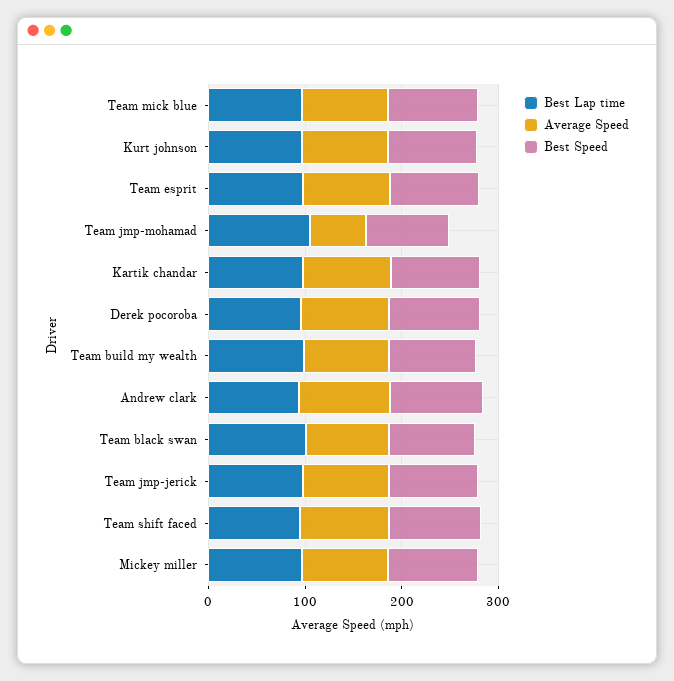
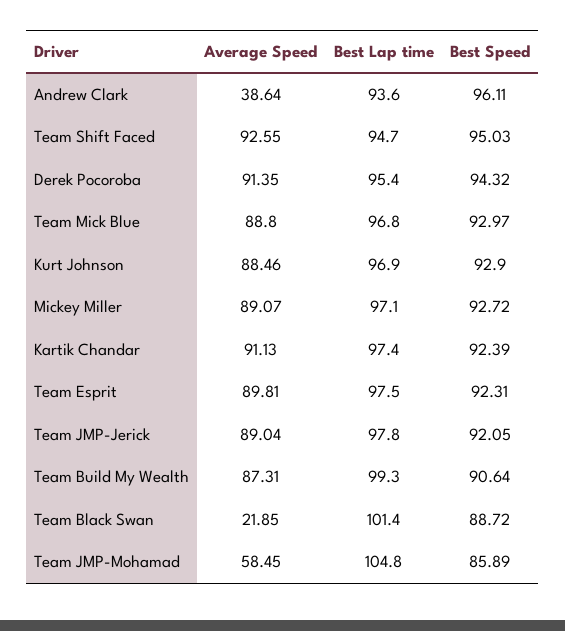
  {
    "Best Lap time": {
      "Team mick blue": 96.8,
      "Kurt johnson": 96.9,
      "Team esprit": 97.5,
      "Team jmp-mohamad": 104.8,
      "Kartik chandar": 97.4,
      "Derek pocoroba": 95.4,
      "Team build my wealth": 99.3,
      "Andrew clark": 93.6,
      "Team black swan": 101.4,
      "Team jmp-jerick": 97.8,
      "Team shift faced": 94.7,
      "Mickey miller": 97.1
    },
    "Average Speed": {
      "Team mick blue": 88.8,
      "Kurt johnson": 88.46,
      "Team esprit": 89.81,
      "Team jmp-mohamad": 58.45,
      "Kartik chandar": 91.13,
      "Derek pocoroba": 91.35,
      "Team build my wealth": 87.31,
-     "Andrew clark": 100,
+     "Andrew clark": 38.64,
-     "Team black swan": 80,
+     "Team black swan": 21.85,
      "Team jmp-jerick": 89.04,
      "Team shift faced": 92.55,
      "Mickey miller": 89.07
    },
    "Best Speed": {
      "Team mick blue": 92.97,
      "Kurt johnson": 92.9,
      "Team esprit": 92.31,
      "Team jmp-mohamad": 85.89,
      "Kartik chandar": 92.39,
      "Derek pocoroba": 94.32,
      "Team build my wealth": 90.64,
      "Andrew clark": 96.11,
      "Team black swan": 88.72,
      "Team jmp-jerick": 92.05,
      "Team shift faced": 95.03,
      "Mickey miller": 92.72
    }
  }

